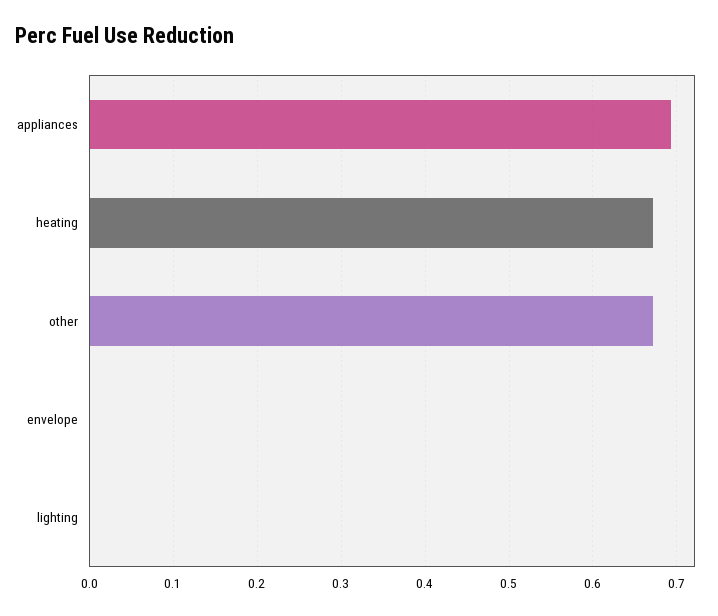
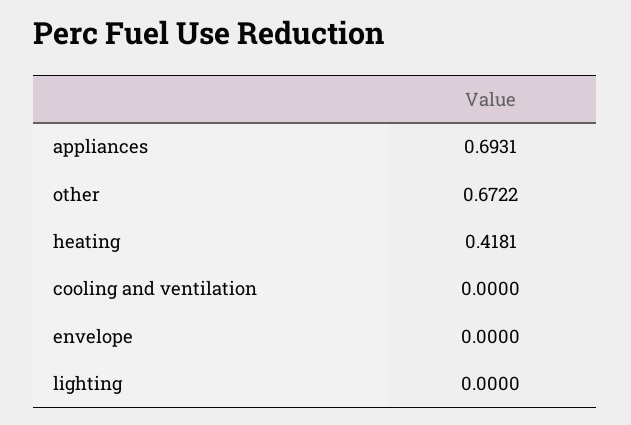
  {
    "appliances": 0.6931,
-   "heating": 0.67,
+   "heating": 0.4181,
    "other": 0.6722,
    "envelope": 0,
-   "lighting": 0
+   "lighting": 0,
+   "cooling and ventilation": 0
  }

